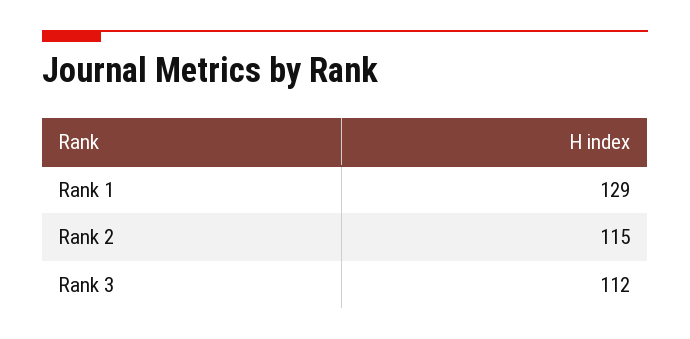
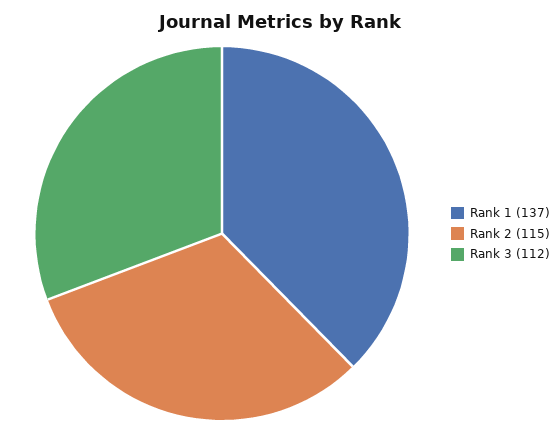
  {
-   "Rank 1": 129,
+   "Rank 1": 137,
    "Rank 2": 115,
    "Rank 3": 112
  }

